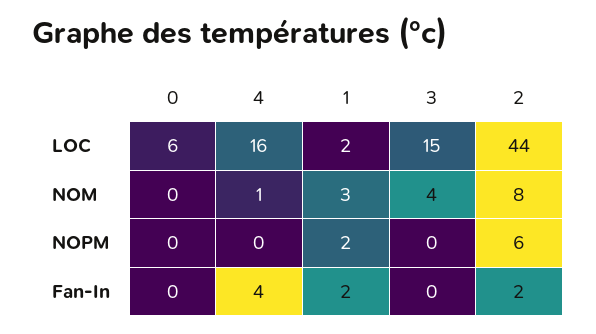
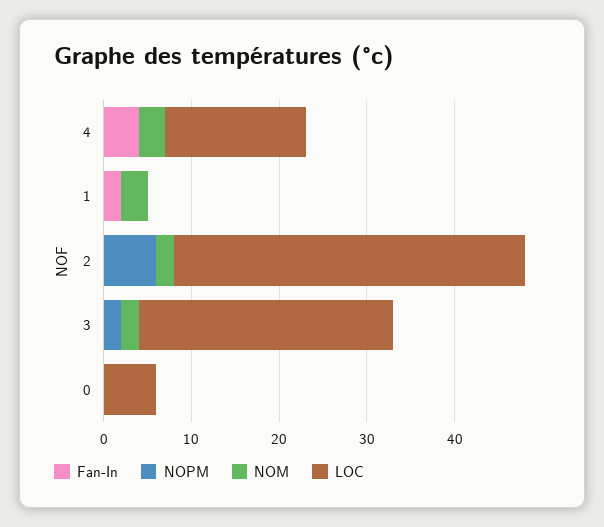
  {
    "LOC": {
      "0": 6,
      "4": 16,
-     "1": 2,
+     "1": 0,
-     "3": 15,
+     "3": 29,
-     "2": 44
+     "2": 40
    },
    "NOM": {
      "0": 0,
-     "4": 1,
+     "4": 3,
      "1": 3,
-     "3": 4,
+     "3": 2,
-     "2": 8
+     "2": 2
    },
    "NOPM": {
      "0": 0,
      "4": 0,
-     "1": 2,
+     "1": 0,
-     "3": 0,
+     "3": 2,
      "2": 6
    },
    "Fan-In": {
      "0": 0,
      "4": 4,
      "1": 2,
      "3": 0,
-     "2": 2
+     "2": 0
    }
  }

